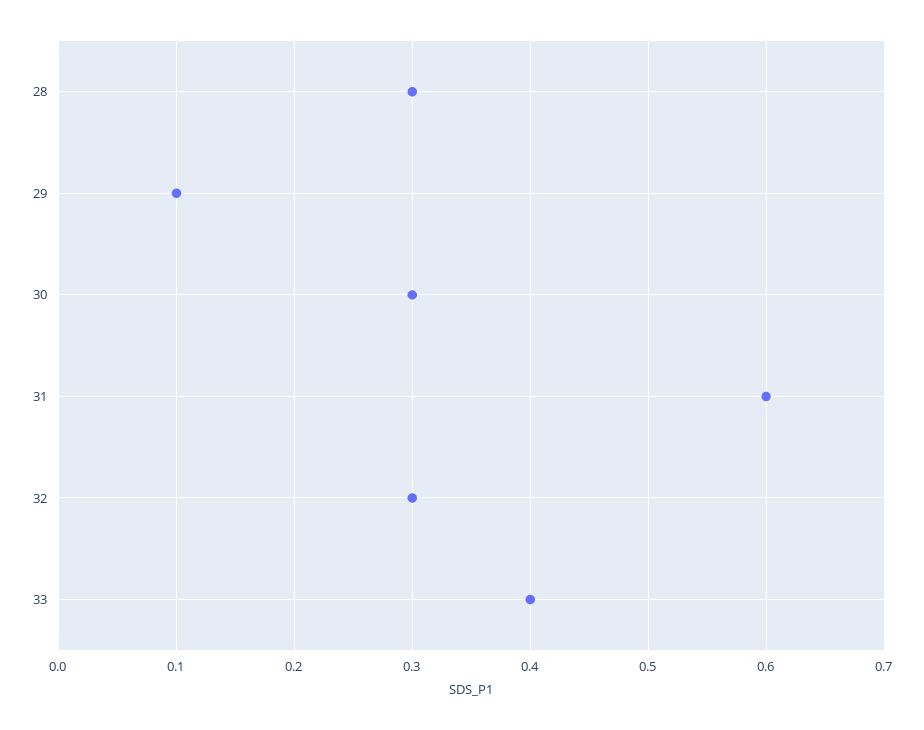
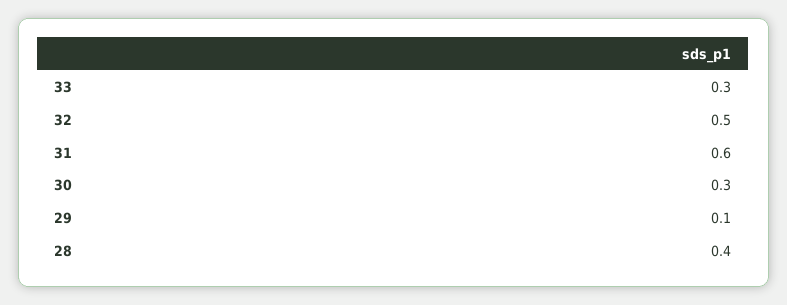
  {
-   "28": 0.3,
+   "28": 0.4,
    "29": 0.1,
    "30": 0.3,
    "31": 0.6,
-   "32": 0.3,
+   "32": 0.5,
-   "33": 0.4
+   "33": 0.3
  }

